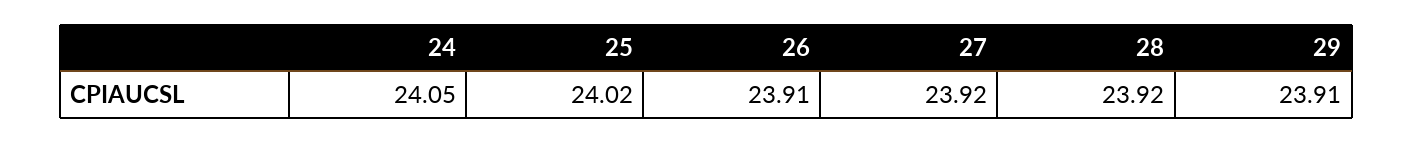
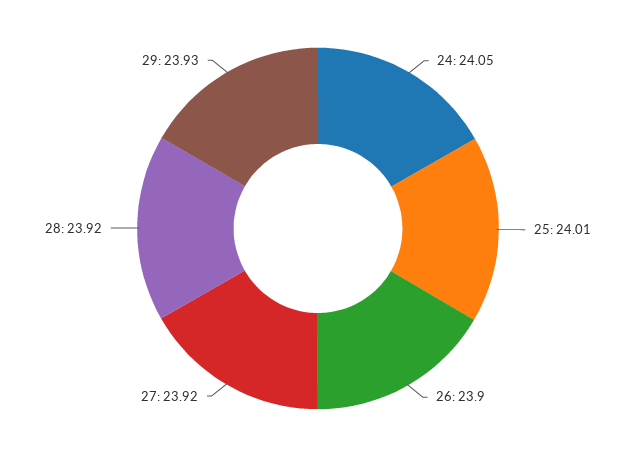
  {
    "24": 24.05,
-   "25": 24.02,
+   "25": 24.01,
-   "26": 23.91,
+   "26": 23.9,
    "27": 23.92,
    "28": 23.92,
-   "29": 23.91
+   "29": 23.93
  }

